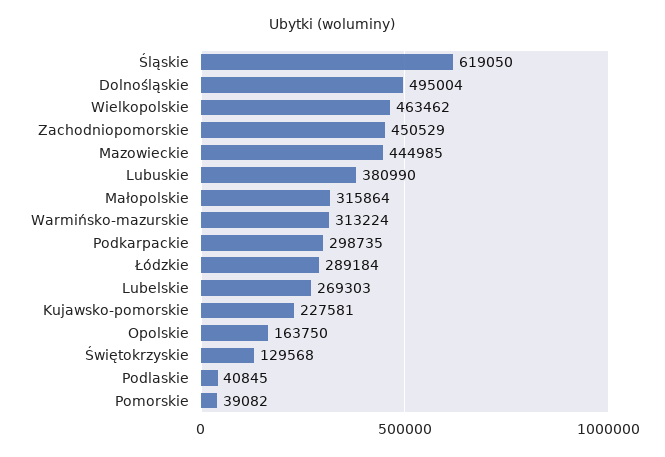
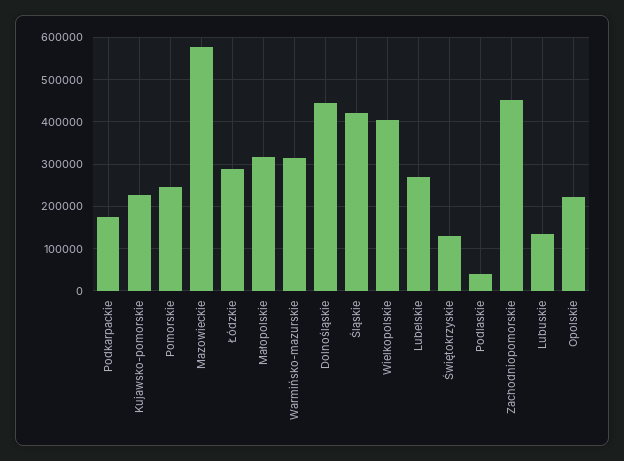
  {
-   "Śląskie": 619050,
+   "Śląskie": 420000,
-   "Dolnośląskie": 495004,
+   "Dolnośląskie": 440000,
-   "Wielkopolskie": 463462,
+   "Wielkopolskie": 400000,
    "Zachodniopomorskie": 450529,
-   "Mazowieckie": 444985,
+   "Mazowieckie": 580000,
-   "Lubuskie": 380990,
+   "Lubuskie": 140000,
    "Małopolskie": 315864,
    "Warmińsko-mazurskie": 313224,
-   "Podkarpackie": 298735,
+   "Podkarpackie": 180000,
    "Łódzkie": 289184,
    "Lubelskie": 269303,
    "Kujawsko-pomorskie": 227581,
-   "Opolskie": 163750,
+   "Opolskie": 220000,
    "Świętokrzyskie": 129568,
    "Podlaskie": 40845,
-   "Pomorskie": 39082
+   "Pomorskie": 240000
  }

